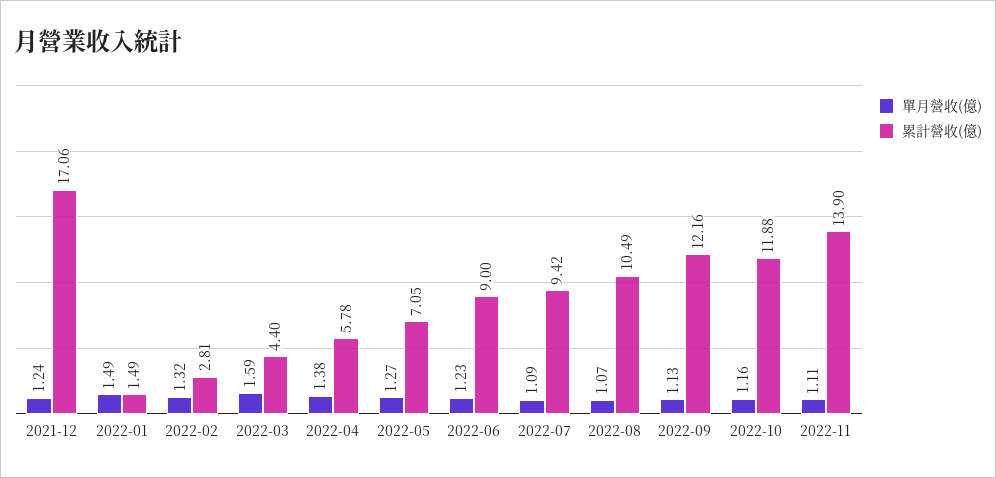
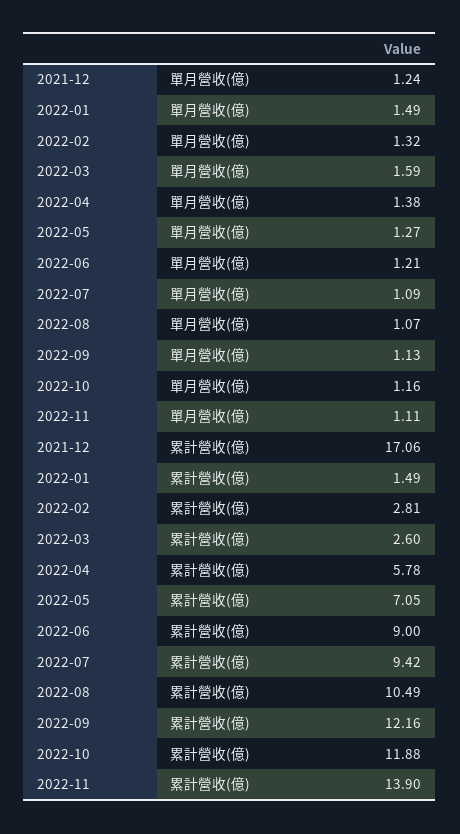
  {
    "單月營收(億)": {
      "2021-12": 1.24,
      "2022-01": 1.49,
      "2022-02": 1.32,
      "2022-03": 1.59,
      "2022-04": 1.38,
      "2022-05": 1.27,
-     "2022-06": 1.23,
+     "2022-06": 1.21,
      "2022-07": 1.09,
      "2022-08": 1.07,
      "2022-09": 1.13,
      "2022-10": 1.16,
      "2022-11": 1.11
    },
    "累計營收(億)": {
      "2021-12": 17.06,
      "2022-01": 1.49,
      "2022-02": 2.81,
-     "2022-03": 4.4,
+     "2022-03": 2.6,
      "2022-04": 5.78,
      "2022-05": 7.05,
      "2022-06": 9,
      "2022-07": 9.42,
      "2022-08": 10.49,
      "2022-09": 12.16,
      "2022-10": 11.88,
      "2022-11": 13.9
    }
  }

